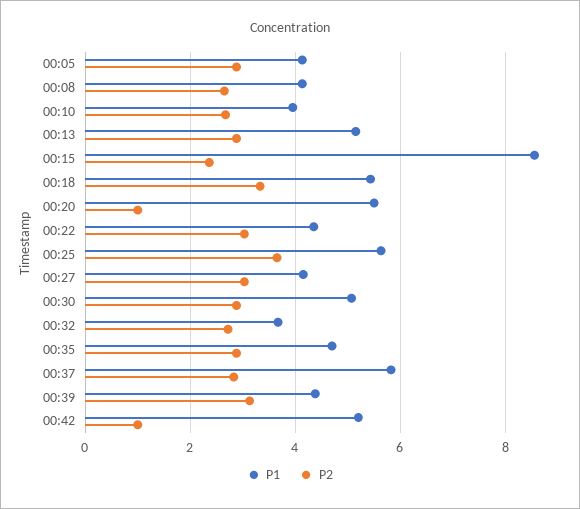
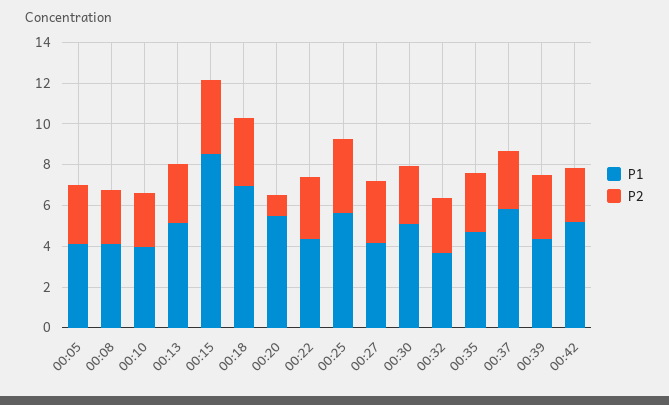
  {
    "P1": {
      "00:05": 4.2,
      "00:08": 4.2,
      "00:10": 4,
      "00:13": 5.2,
      "00:15": 8.6,
-     "00:18": 5.4,
+     "00:18": 7,
      "00:20": 5.6,
      "00:22": 4.4,
      "00:25": 5.6,
      "00:27": 4.2,
      "00:30": 5,
      "00:32": 3.6,
      "00:35": 4.8,
      "00:37": 5.8,
      "00:39": 4.4,
      "00:42": 5.2
    },
    "P2": {
      "00:05": 2.8,
      "00:08": 2.6,
      "00:10": 2.6,
      "00:13": 2.8,
-     "00:15": 2.4,
+     "00:15": 3.5,
      "00:18": 3.4,
      "00:20": 1,
      "00:22": 3,
      "00:25": 3.6,
      "00:27": 3,
      "00:30": 2.8,
      "00:32": 2.8,
      "00:35": 2.8,
      "00:37": 2.8,
      "00:39": 3.2,
-     "00:42": 1
+     "00:42": 2.5
    }
  }

